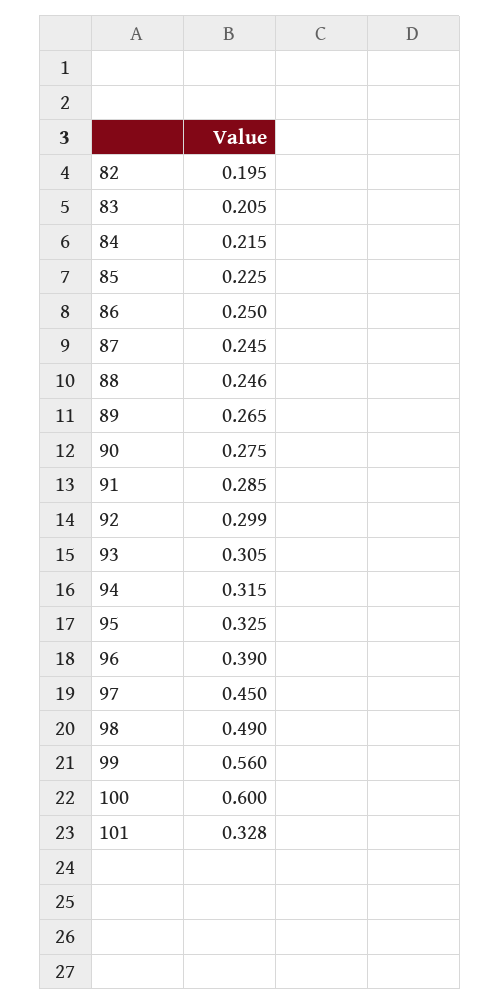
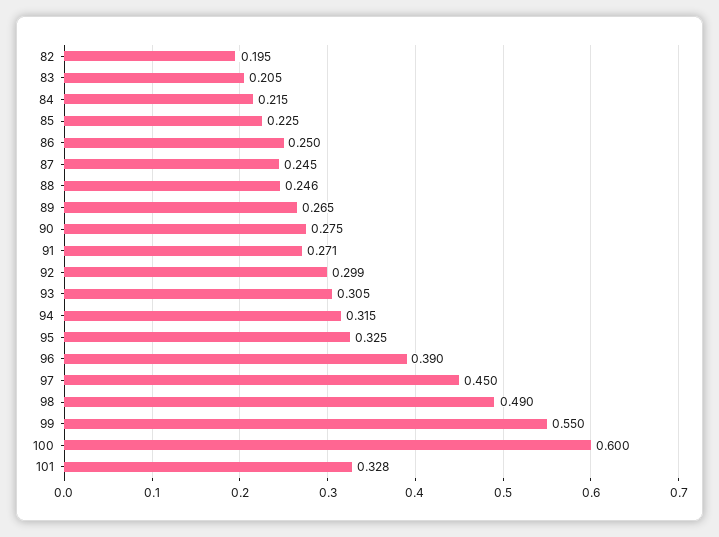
  {
    "82": 0.195,
    "83": 0.205,
    "84": 0.215,
    "85": 0.225,
    "86": 0.25,
    "87": 0.245,
    "88": 0.246,
    "89": 0.265,
    "90": 0.275,
-   "91": 0.285,
+   "91": 0.271,
    "92": 0.299,
    "93": 0.305,
    "94": 0.315,
    "95": 0.325,
    "96": 0.39,
    "97": 0.45,
    "98": 0.49,
-   "99": 0.56,
+   "99": 0.55,
    "100": 0.6,
    "101": 0.328
  }

